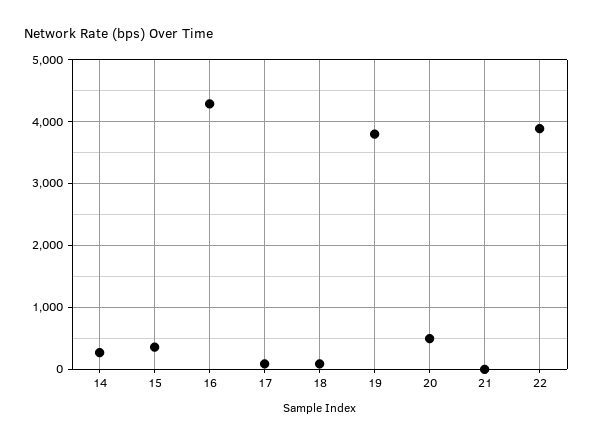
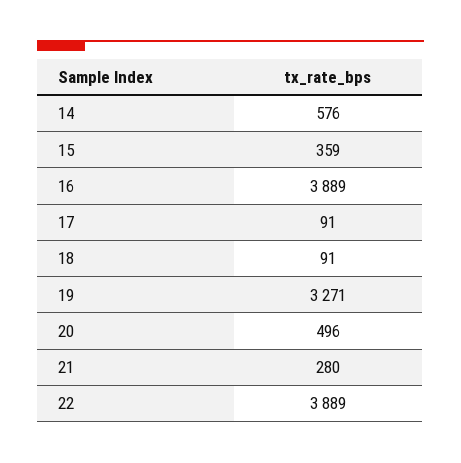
  {
-   "14": 300,
+   "14": 576,
    "15": 359,
-   "16": 4300,
+   "16": 3889,
    "17": 91,
    "18": 91,
-   "19": 3800,
+   "19": 3271,
    "20": 496,
-   "21": 0,
+   "21": 280,
    "22": 3889
  }

